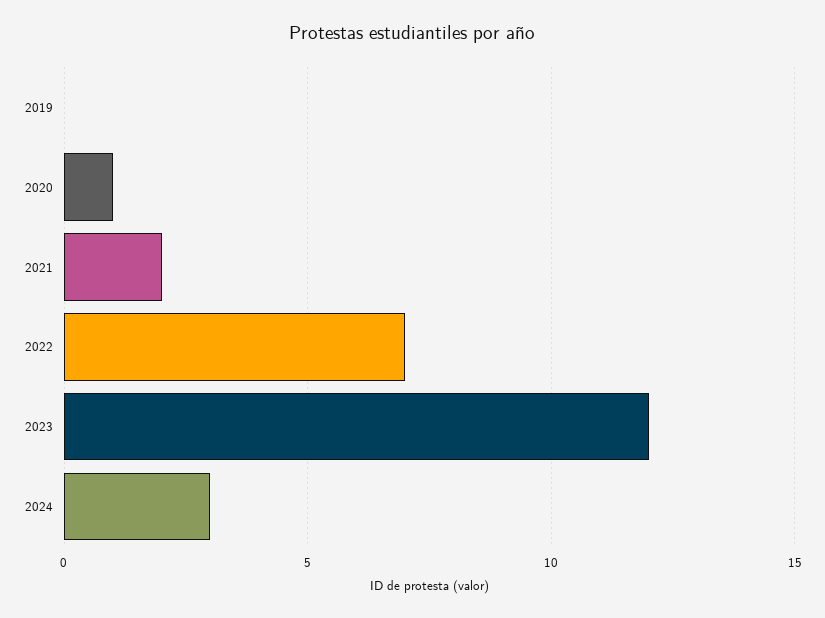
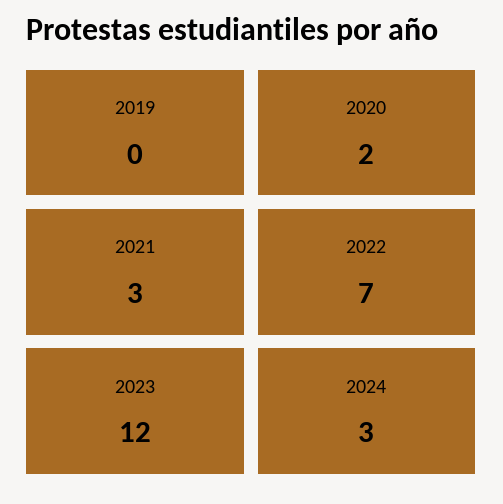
  {
    "2019": 0,
-   "2020": 1,
+   "2020": 2,
-   "2021": 2,
+   "2021": 3,
    "2022": 7,
    "2023": 12,
    "2024": 3
  }

